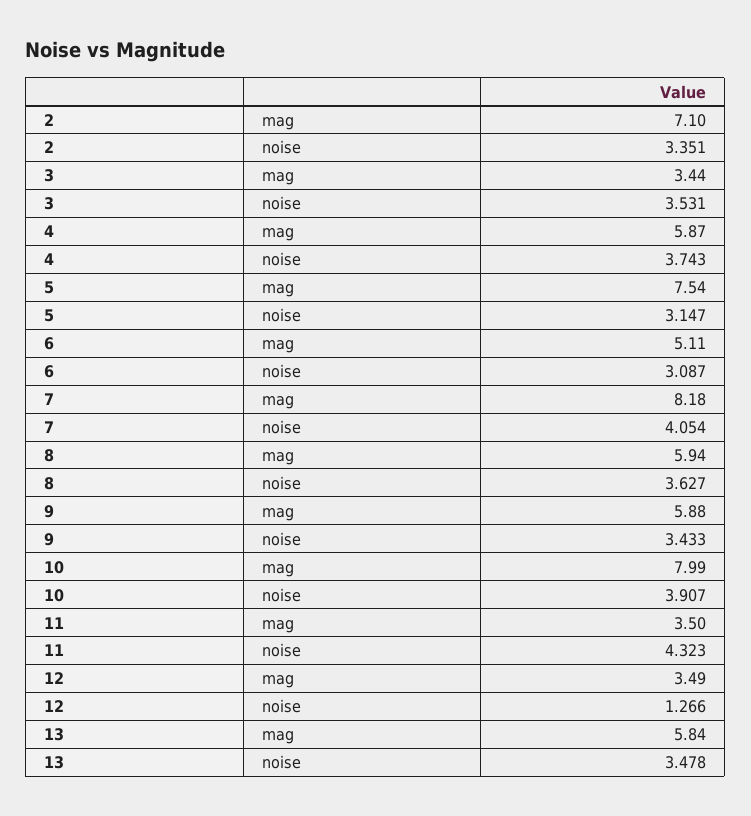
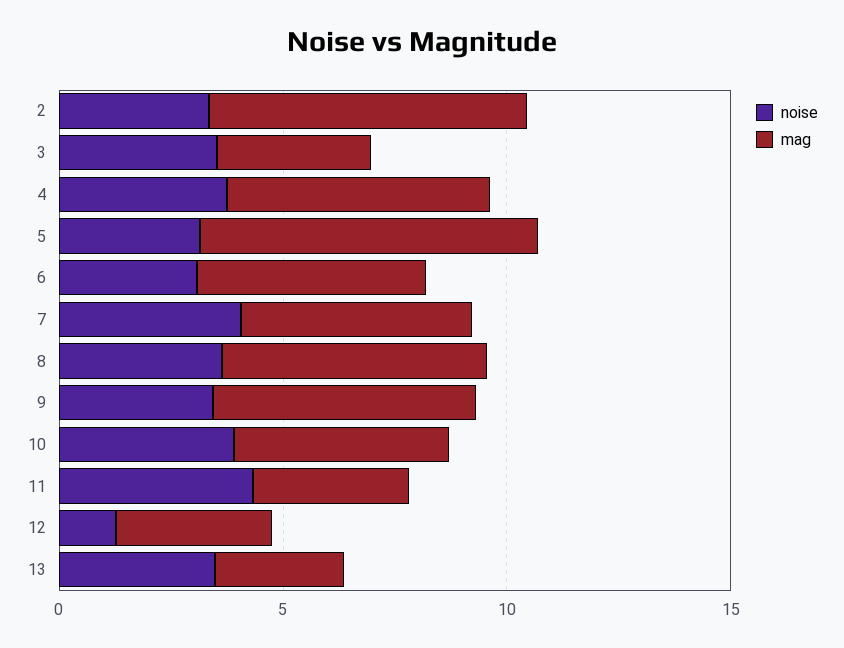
  {
    "mag": {
      "2": 7.1,
      "3": 3.44,
      "4": 5.87,
      "5": 7.54,
      "6": 5.11,
-     "7": 8.18,
+     "7": 5,
      "8": 5.94,
      "9": 5.88,
-     "10": 7.99,
+     "10": 5,
      "11": 3.5,
      "12": 3.49,
-     "13": 5.84
+     "13": 3
    },
    "noise": {
      "2": 3.351,
      "3": 3.531,
      "4": 3.743,
      "5": 3.147,
      "6": 3.087,
      "7": 4.054,
      "8": 3.627,
      "9": 3.433,
      "10": 3.907,
      "11": 4.323,
      "12": 1.266,
      "13": 3.478
    }
  }

